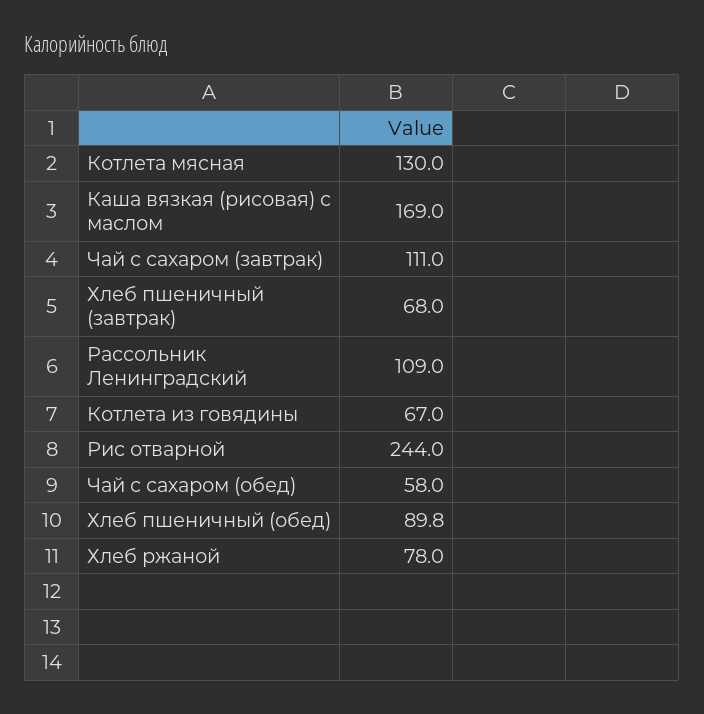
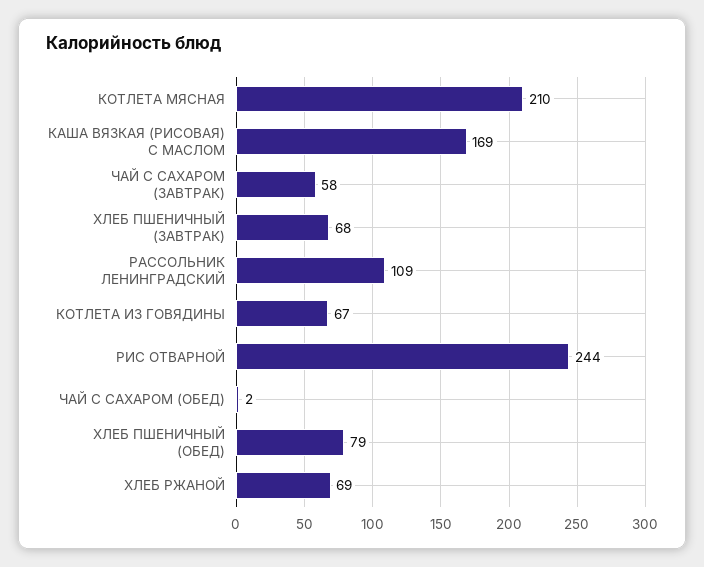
  {
-   "Котлета мясная": 130,
+   "Котлета мясная": 210,
    "Каша вязкая (рисовая) с маслом": 169,
-   "Чай с сахаром (завтрак)": 111,
+   "Чай с сахаром (завтрак)": 58,
    "Хлеб пшеничный (завтрак)": 68,
    "Рассольник Ленинградский": 109,
    "Котлета из говядины": 67,
    "Рис отварной": 244,
-   "Чай с сахаром (обед)": 58,
+   "Чай с сахаром (обед)": 2,
-   "Хлеб пшеничный (обед)": 89.8,
+   "Хлеб пшеничный (обед)": 79,
-   "Хлеб ржаной": 78
+   "Хлеб ржаной": 69
  }

